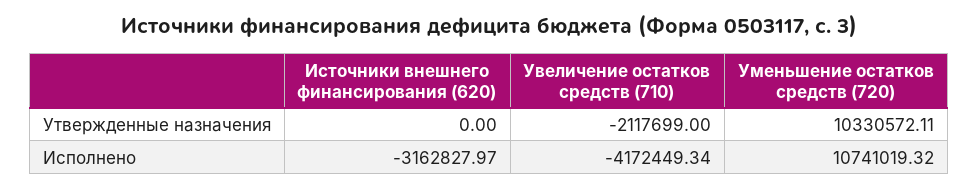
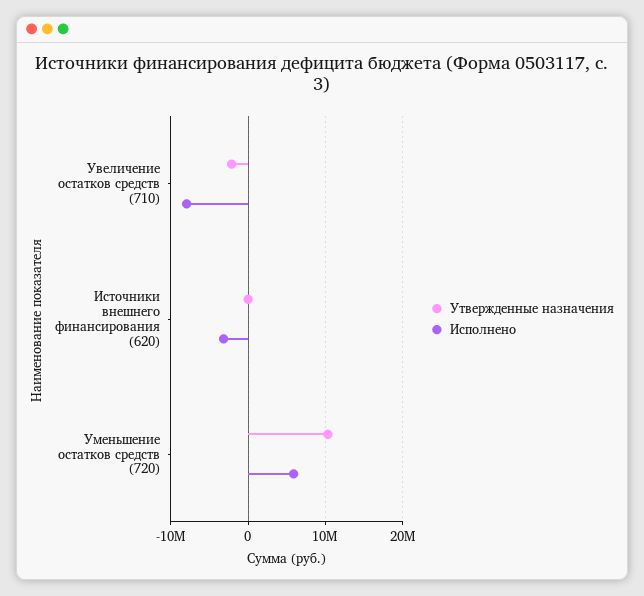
  {
    "Утвержденные назначения": {
      "Источники внешнего финансирования (620)": 0,
      "Увеличение остатков средств (710)": -2117699,
      "Уменьшение остатков средств (720)": 10330572.11
    },
    "Исполнено": {
      "Источники внешнего финансирования (620)": -3162827.97,
-     "Увеличение остатков средств (710)": -4172449.34,
+     "Увеличение остатков средств (710)": -8000000,
-     "Уменьшение остатков средств (720)": 10741019.32
+     "Уменьшение остатков средств (720)": 6000000
    }
  }

